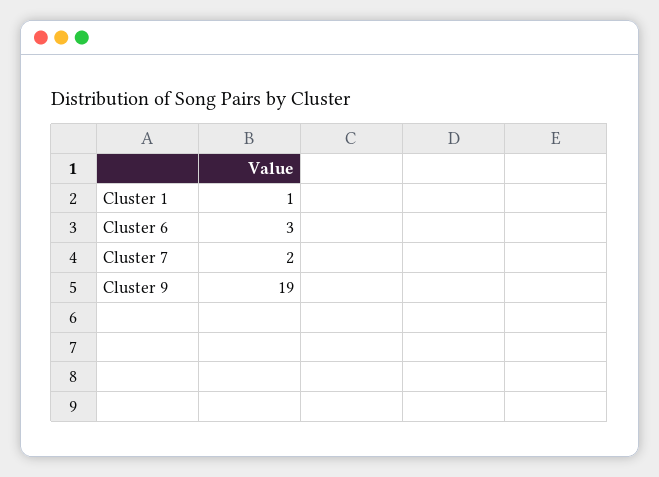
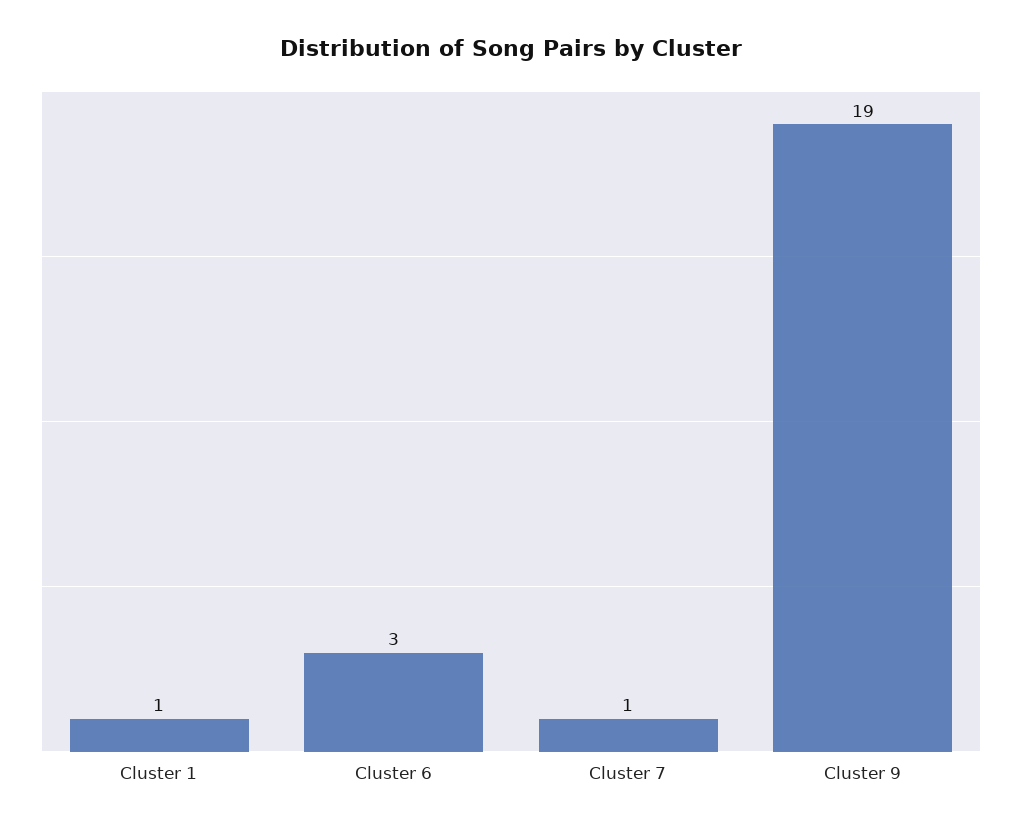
  {
    "Cluster 1": 1,
    "Cluster 6": 3,
-   "Cluster 7": 2,
+   "Cluster 7": 1,
    "Cluster 9": 19
  }

